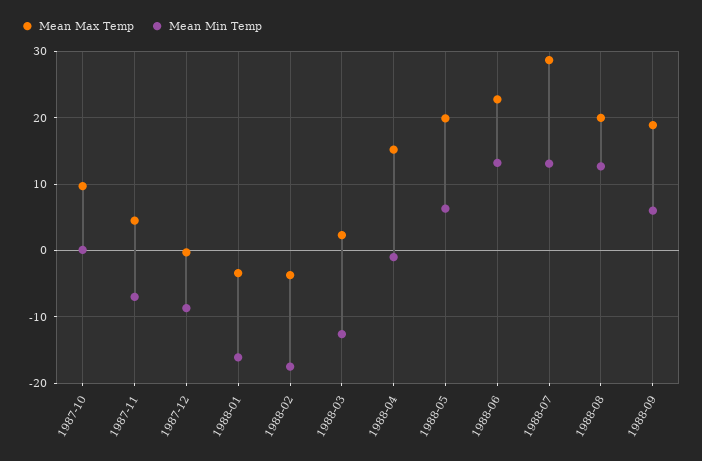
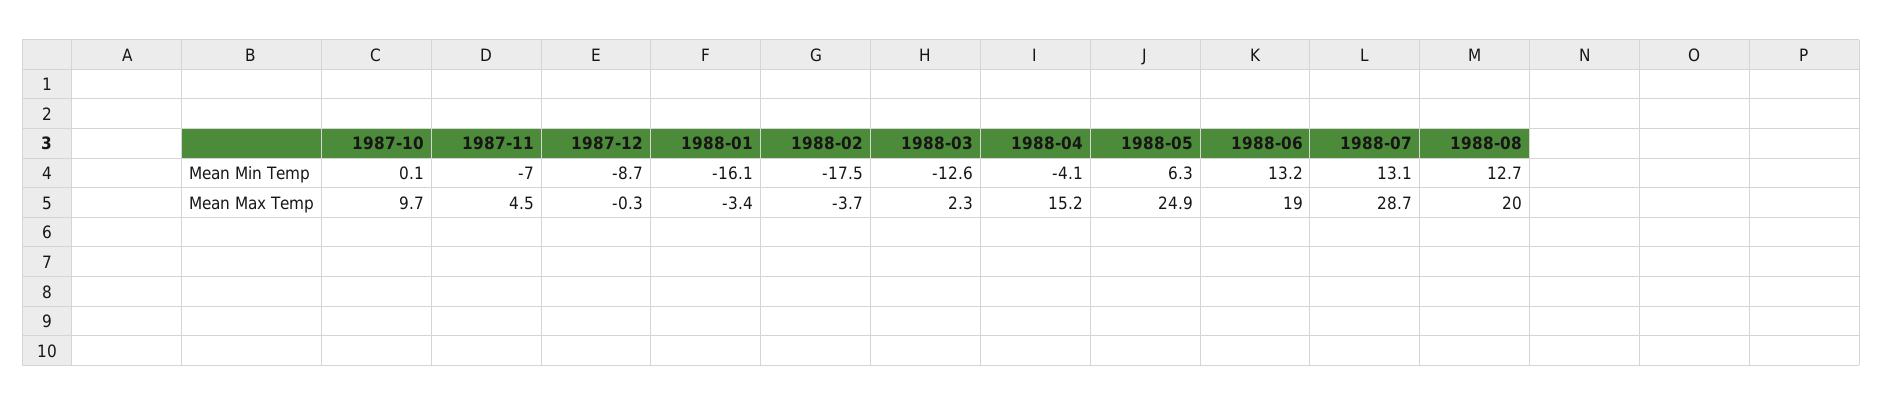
  {
    "Mean Max Temp": {
      "1987-10": 9.7,
      "1987-11": 4.5,
      "1987-12": -0.3,
      "1988-01": -3.4,
      "1988-02": -3.7,
      "1988-03": 2.3,
      "1988-04": 15.2,
-     "1988-05": 20,
+     "1988-05": 24.9,
-     "1988-06": 23,
+     "1988-06": 19,
      "1988-07": 28.7,
-     "1988-08": 20,
+     "1988-08": 20
-     "1988-09": 19
    },
    "Mean Min Temp": {
      "1987-10": 0.1,
      "1987-11": -7,
      "1987-12": -8.7,
      "1988-01": -16.1,
      "1988-02": -17.5,
      "1988-03": -12.6,
-     "1988-04": -1,
+     "1988-04": -4.1,
      "1988-05": 6.3,
      "1988-06": 13.2,
      "1988-07": 13.1,
-     "1988-08": 12.7,
+     "1988-08": 12.7
-     "1988-09": 6
    }
  }

